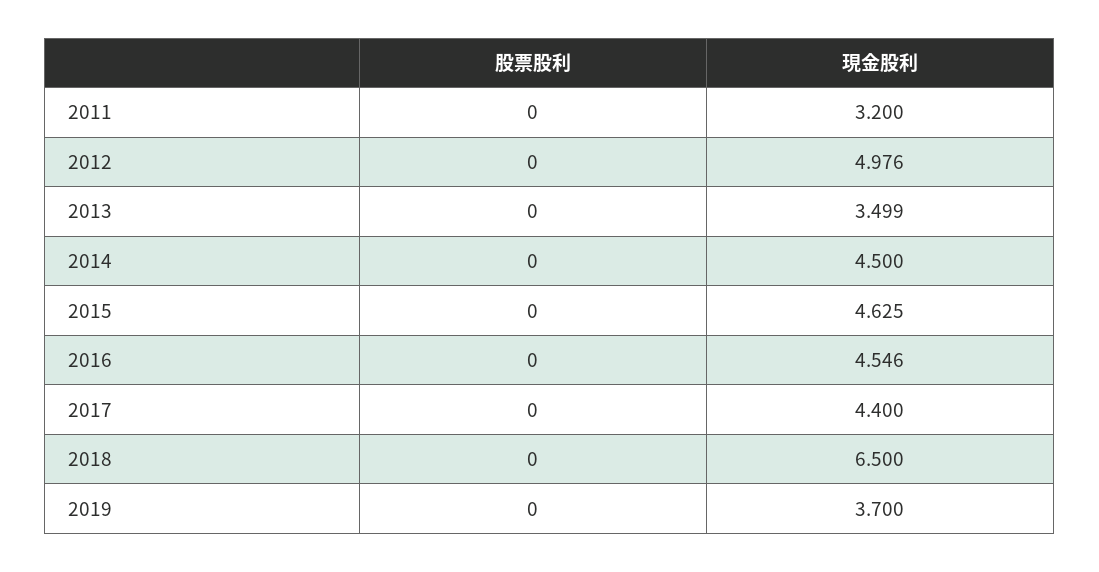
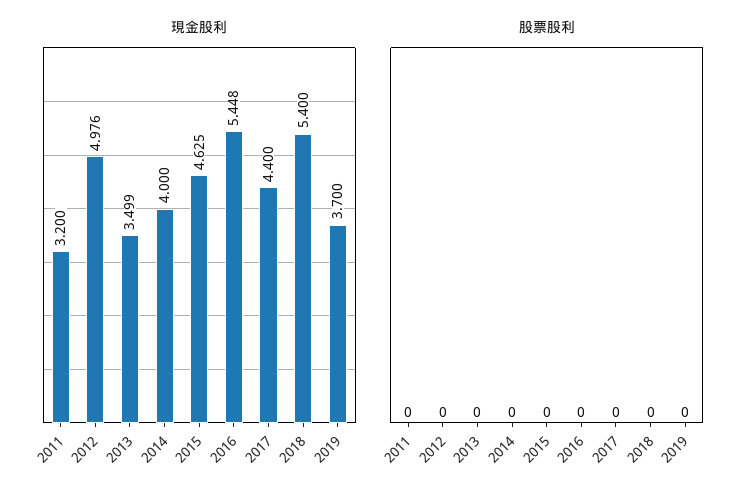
  {
    "股票股利": {
      "2011": 0,
      "2012": 0,
      "2013": 0,
      "2014": 0,
      "2015": 0,
      "2016": 0,
      "2017": 0,
      "2018": 0,
      "2019": 0
    },
    "現金股利": {
      "2011": 3.2,
      "2012": 4.976,
      "2013": 3.499,
-     "2014": 4.5,
+     "2014": 4,
      "2015": 4.625,
-     "2016": 4.546,
+     "2016": 5.448,
      "2017": 4.4,
-     "2018": 6.5,
+     "2018": 5.4,
      "2019": 3.7
    }
  }

